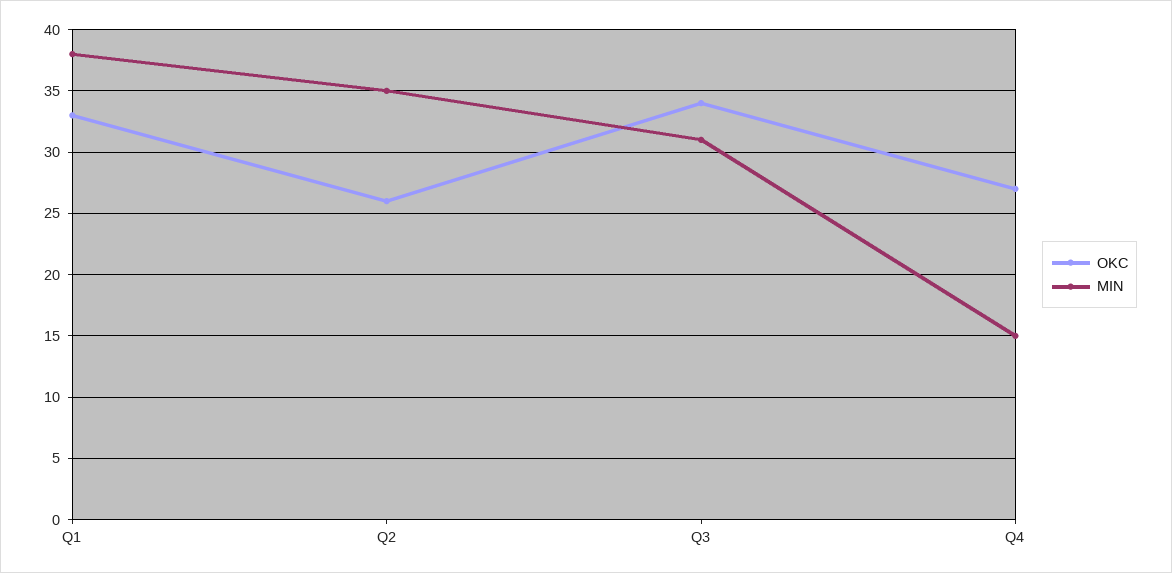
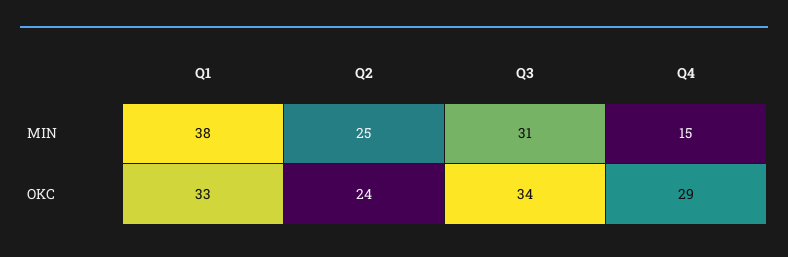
  {
    "OKC": {
      "Q1": 33,
-     "Q2": 26,
+     "Q2": 24,
      "Q3": 34,
-     "Q4": 27
+     "Q4": 29
    },
    "MIN": {
      "Q1": 38,
-     "Q2": 35,
+     "Q2": 25,
      "Q3": 31,
      "Q4": 15
    }
  }

